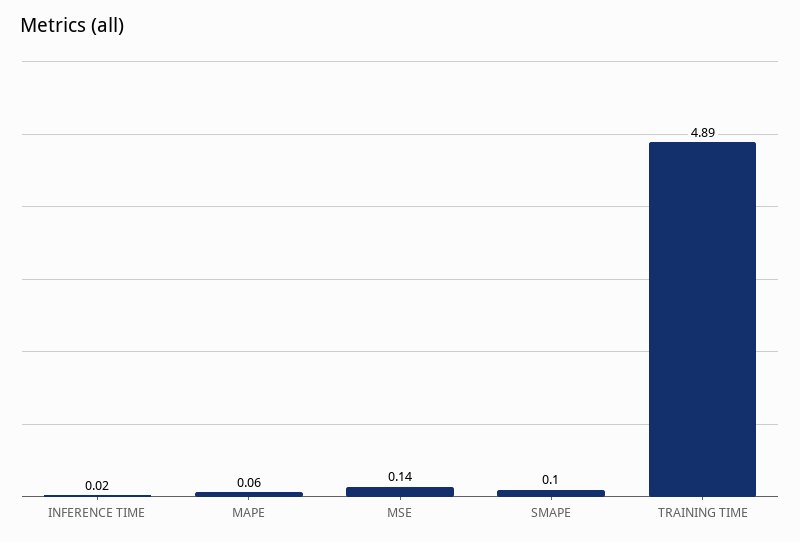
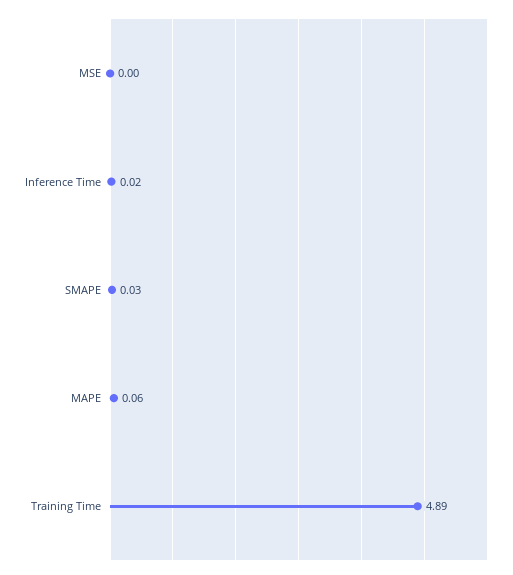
  {
    "INFERENCE TIME": 0.02,
    "MAPE": 0.06,
-   "MSE": 0.14,
+   "MSE": 0,
-   "SMAPE": 0.1,
+   "SMAPE": 0.03,
    "TRAINING TIME": 4.89
  }

